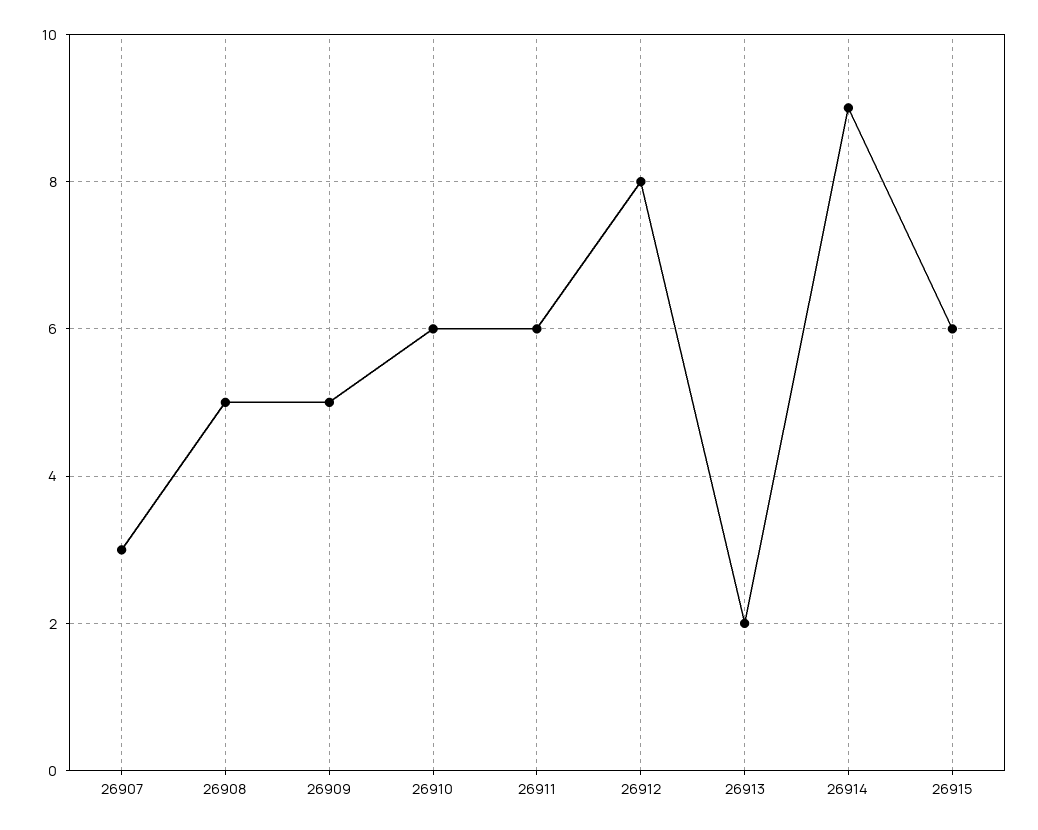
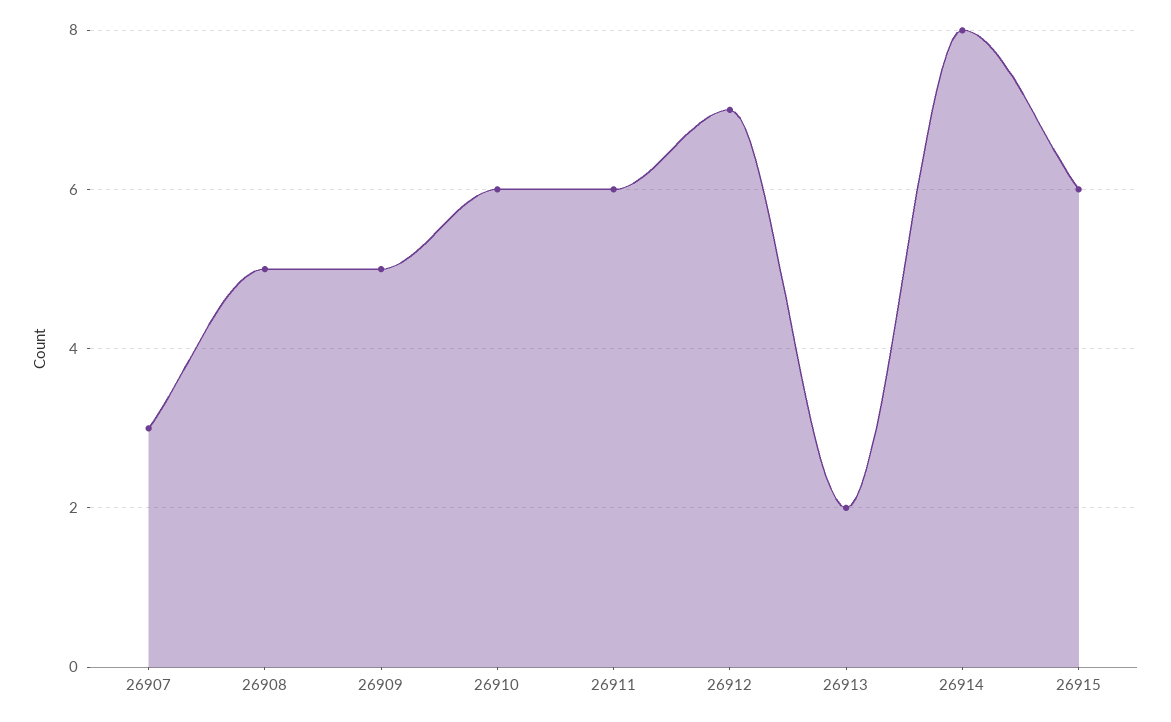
  {
    "26907": 3,
    "26908": 5,
    "26909": 5,
    "26910": 6,
    "26911": 6,
-   "26912": 8,
+   "26912": 7,
    "26913": 2,
-   "26914": 9,
+   "26914": 8,
    "26915": 6
  }

